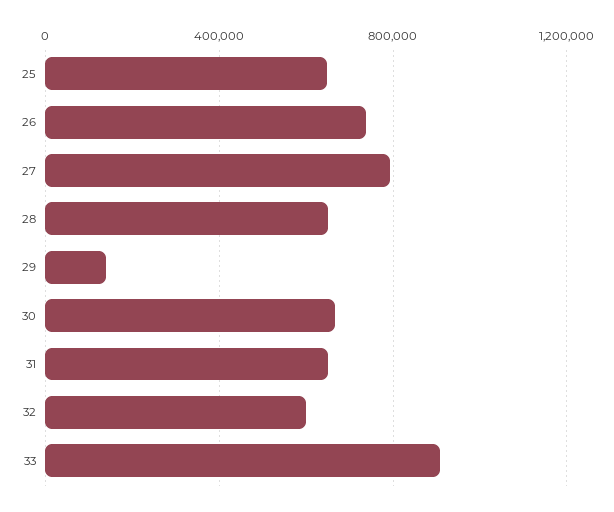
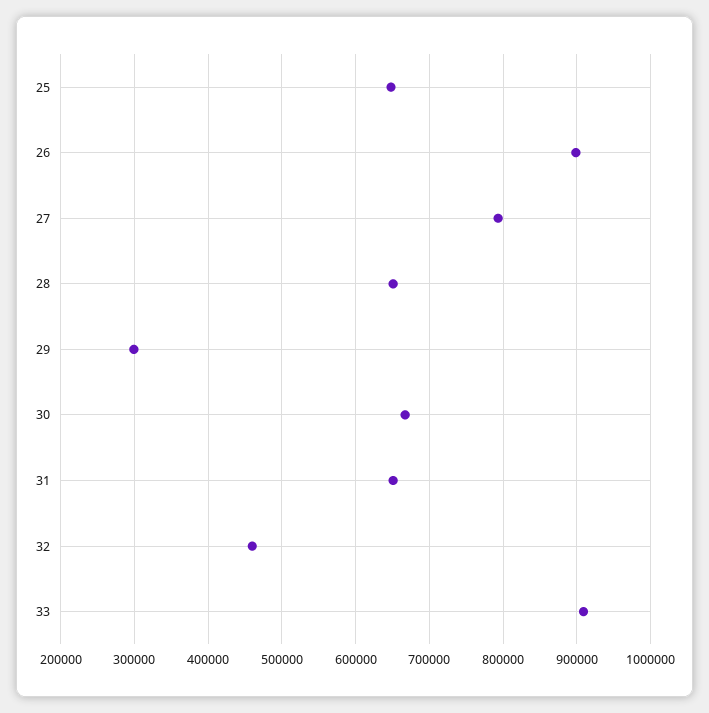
  {
    "25": 650000,
-   "26": 750000,
+   "26": 900000,
    "27": 790000,
    "28": 650000,
-   "29": 150000,
+   "29": 300000,
    "30": 670000,
    "31": 650000,
-   "32": 600000,
+   "32": 460000,
    "33": 910000
  }

